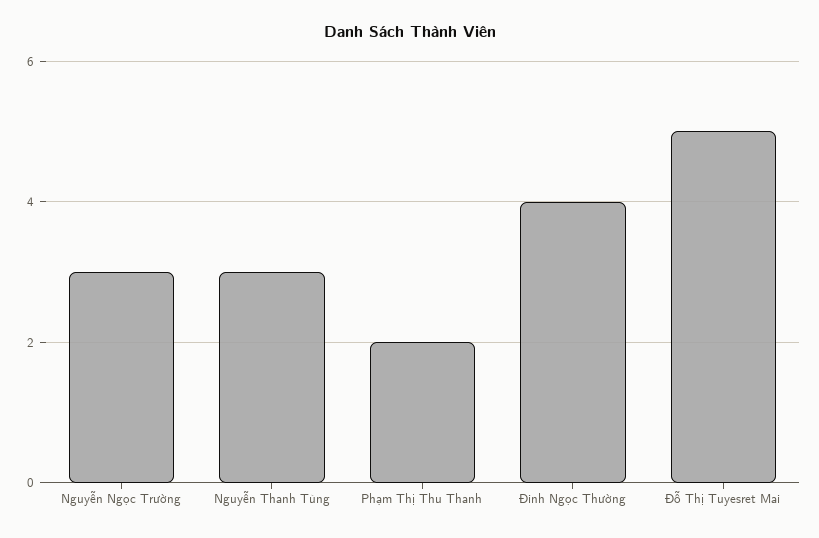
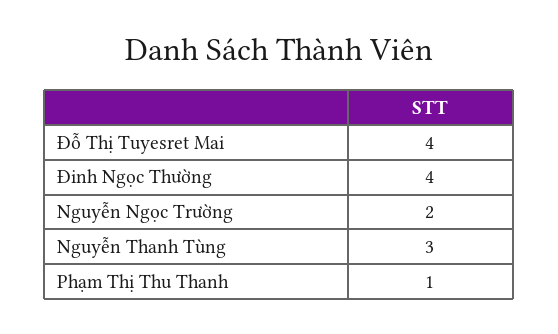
  {
-   "Nguyễn Ngọc Trường": 3,
+   "Nguyễn Ngọc Trường": 2,
    "Nguyễn Thanh Tùng": 3,
-   "Phạm Thị Thu Thanh": 2,
+   "Phạm Thị Thu Thanh": 1,
    "Đinh Ngọc Thường": 4,
-   "Đỗ Thị Tuyesret Mai": 5
+   "Đỗ Thị Tuyesret Mai": 4
  }

